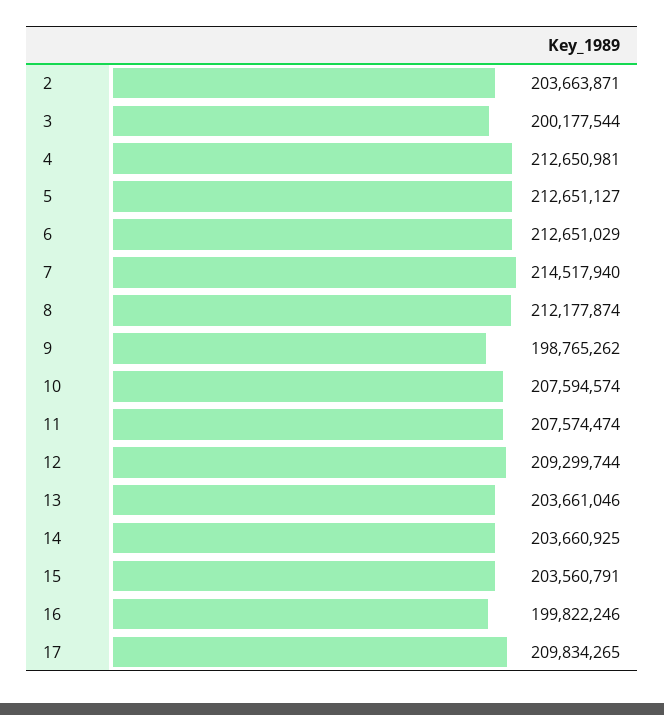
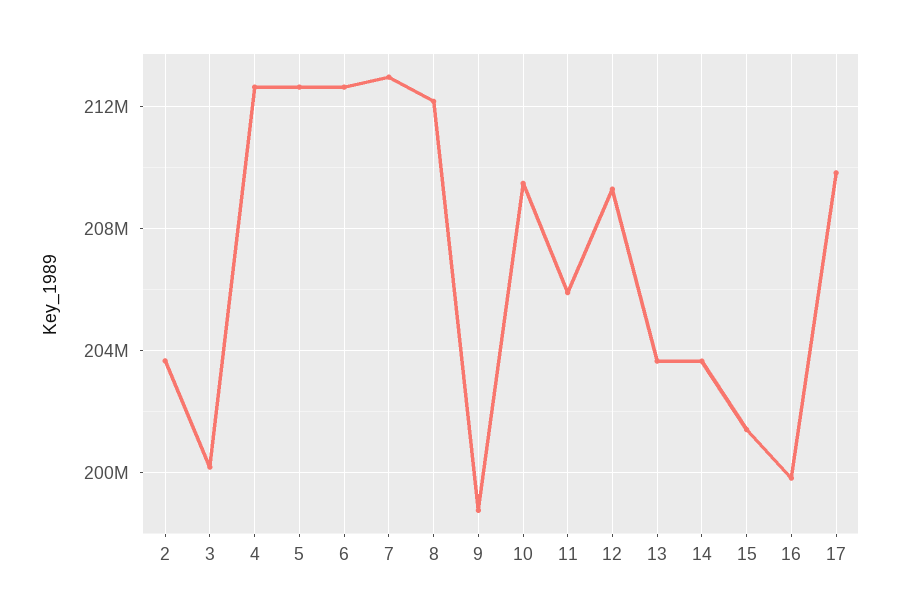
  {
    "2": 203663871,
    "3": 200177544,
    "4": 212650981,
    "5": 212651127,
    "6": 212651029,
-   "7": 214517940,
+   "7": 213000000,
    "8": 212177874,
    "9": 198765262,
-   "10": 207594574,
+   "10": 209500000,
-   "11": 207574474,
+   "11": 206000000,
    "12": 209299744,
    "13": 203661046,
    "14": 203660925,
-   "15": 203560791,
+   "15": 201500000,
    "16": 199822246,
    "17": 209834265
  }

